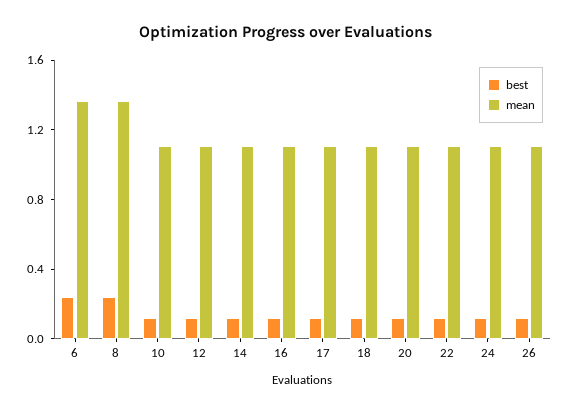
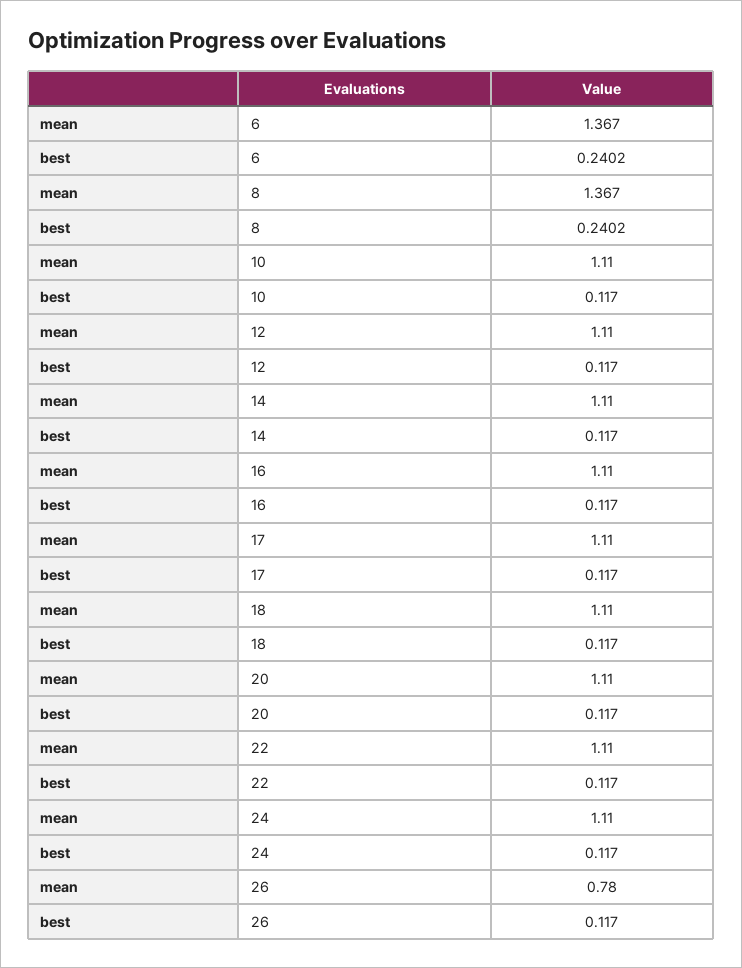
  {
    "best": {
      "6": 0.2402,
      "8": 0.2402,
      "10": 0.117,
      "12": 0.117,
      "14": 0.117,
      "16": 0.117,
      "17": 0.117,
      "18": 0.117,
      "20": 0.117,
      "22": 0.117,
      "24": 0.117,
      "26": 0.117
    },
    "mean": {
      "6": 1.367,
      "8": 1.367,
      "10": 1.11,
      "12": 1.11,
      "14": 1.11,
      "16": 1.11,
      "17": 1.11,
      "18": 1.11,
      "20": 1.11,
      "22": 1.11,
      "24": 1.11,
-     "26": 1.1
+     "26": 0.78
    }
  }

